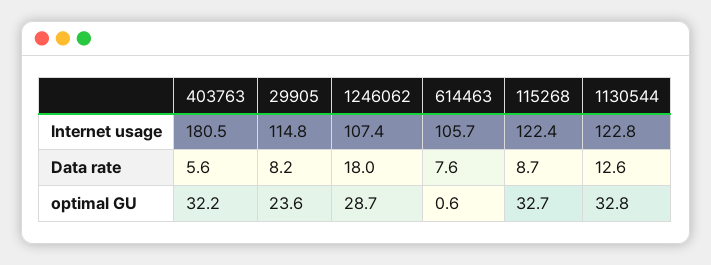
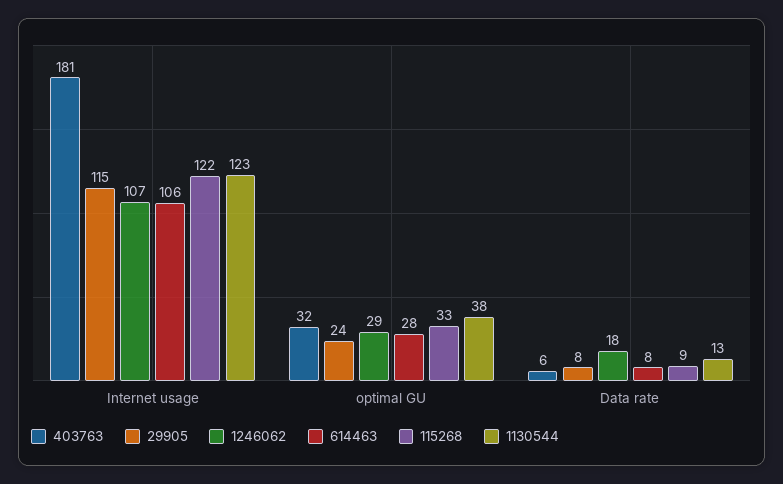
  {
    "403763": {
      "Internet usage": 180.5,
      "Data rate": 5.6,
      "optimal GU": 32.2
    },
    "29905": {
      "Internet usage": 114.8,
      "Data rate": 8.2,
      "optimal GU": 23.6
    },
    "1246062": {
      "Internet usage": 107.4,
      "Data rate": 18,
      "optimal GU": 28.7
    },
    "614463": {
      "Internet usage": 105.7,
      "Data rate": 7.6,
-     "optimal GU": 0.6
+     "optimal GU": 28
    },
    "115268": {
      "Internet usage": 122.4,
      "Data rate": 8.7,
      "optimal GU": 32.7
    },
    "1130544": {
      "Internet usage": 122.8,
      "Data rate": 12.6,
-     "optimal GU": 32.8
+     "optimal GU": 38
    }
  }

